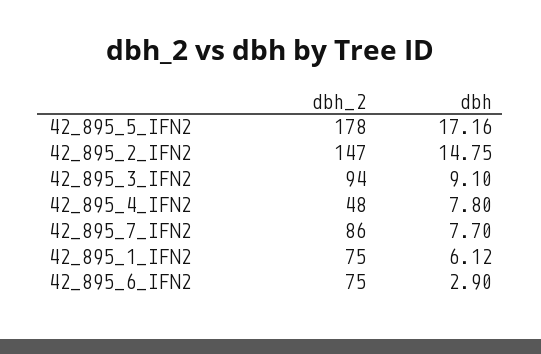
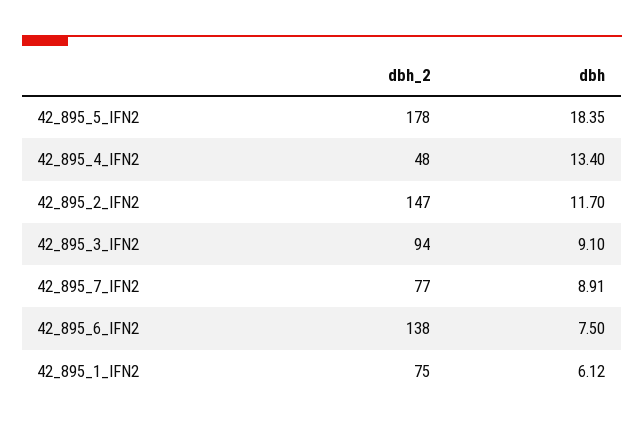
  {
    "dbh_2": {
      "42_895_5_IFN2": 178,
      "42_895_2_IFN2": 147,
      "42_895_3_IFN2": 94,
      "42_895_4_IFN2": 48,
-     "42_895_7_IFN2": 86,
+     "42_895_7_IFN2": 77,
      "42_895_1_IFN2": 75,
-     "42_895_6_IFN2": 75
+     "42_895_6_IFN2": 138
    },
    "dbh": {
-     "42_895_5_IFN2": 17.16,
+     "42_895_5_IFN2": 18.35,
-     "42_895_2_IFN2": 14.75,
+     "42_895_2_IFN2": 11.7,
      "42_895_3_IFN2": 9.1,
-     "42_895_4_IFN2": 7.8,
+     "42_895_4_IFN2": 13.4,
-     "42_895_7_IFN2": 7.7,
+     "42_895_7_IFN2": 8.91,
      "42_895_1_IFN2": 6.12,
-     "42_895_6_IFN2": 2.9
+     "42_895_6_IFN2": 7.5
    }
  }

